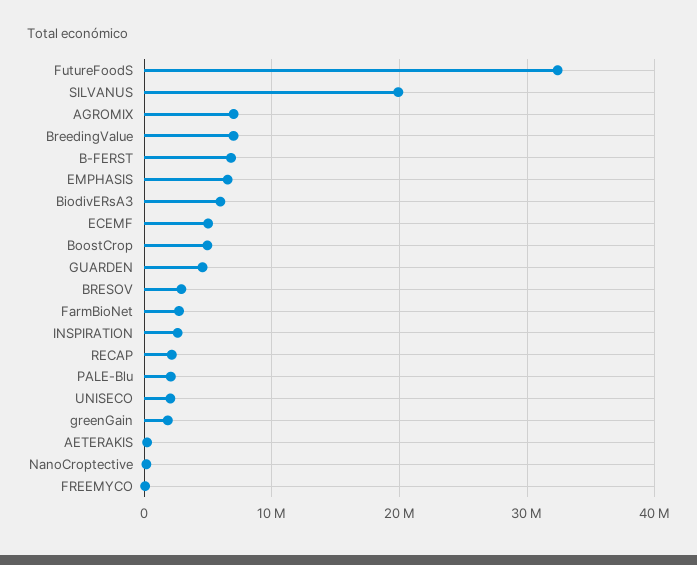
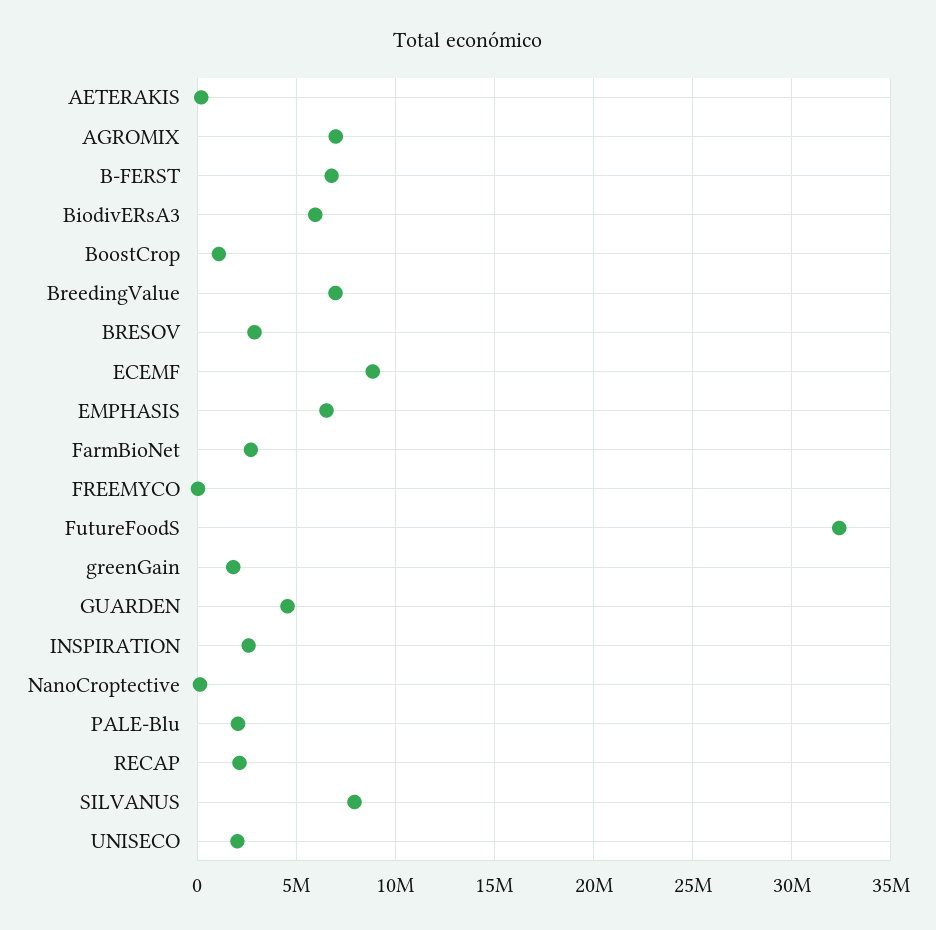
  {
    "FutureFoodS": 32500000,
-   "SILVANUS": 20000000,
+   "SILVANUS": 8000000,
    "AGROMIX": 7000000,
    "BreedingValue": 7000000,
    "B-FERST": 7000000,
    "EMPHASIS": 6500000,
    "BiodivERsA3": 6000000,
-   "ECEMF": 5000000,
+   "ECEMF": 9000000,
-   "BoostCrop": 5000000,
+   "BoostCrop": 1000000,
    "GUARDEN": 4500000,
    "BRESOV": 3000000,
    "FarmBioNet": 2500000,
    "INSPIRATION": 2500000,
    "RECAP": 2000000,
    "PALE-Blu": 2000000,
    "UNISECO": 2000000,
    "greenGain": 2000000,
    "AETERAKIS": 0,
    "NanoCroptective": 0,
    "FREEMYCO": 0
  }

